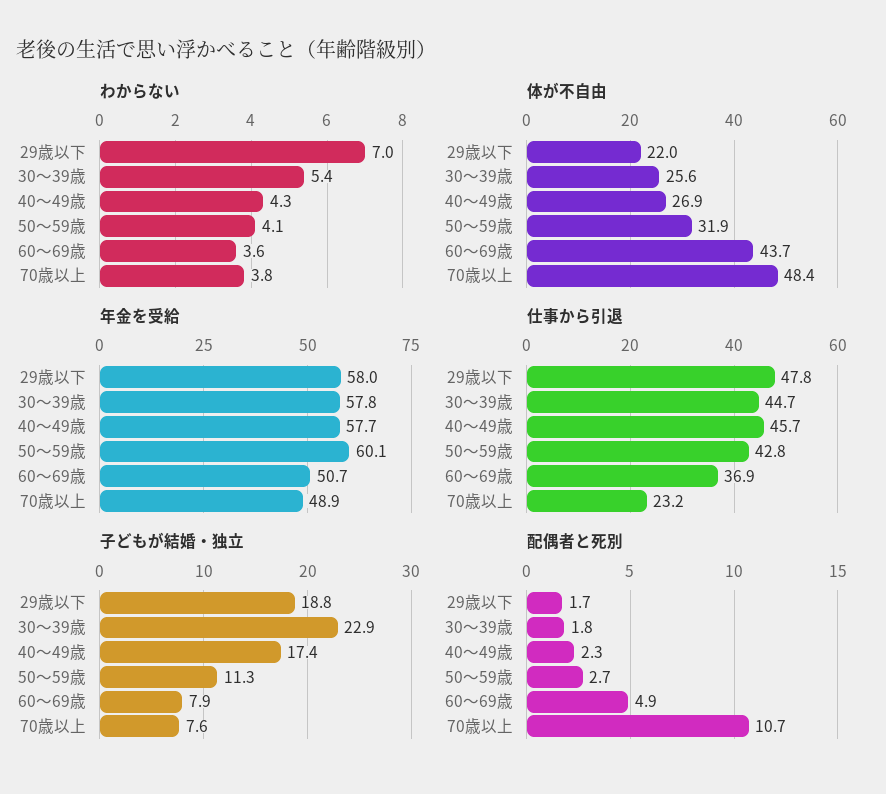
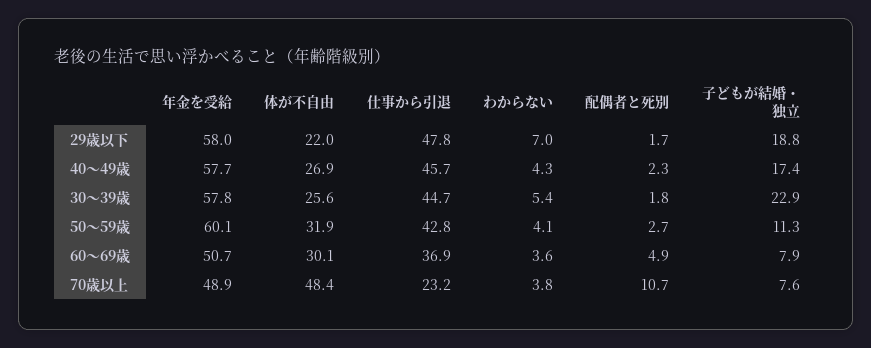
  {
    "わからない": {
      "29歳以下": 7,
      "30～39歳": 5.4,
      "40～49歳": 4.3,
      "50～59歳": 4.1,
      "60～69歳": 3.6,
      "70歳以上": 3.8
    },
    "体が不自由": {
      "29歳以下": 22,
      "30～39歳": 25.6,
      "40～49歳": 26.9,
      "50～59歳": 31.9,
-     "60～69歳": 43.7,
+     "60～69歳": 30.1,
      "70歳以上": 48.4
    },
    "年金を受給": {
      "29歳以下": 58,
      "30～39歳": 57.8,
      "40～49歳": 57.7,
      "50～59歳": 60.1,
      "60～69歳": 50.7,
      "70歳以上": 48.9
    },
    "仕事から引退": {
      "29歳以下": 47.8,
      "30～39歳": 44.7,
      "40～49歳": 45.7,
      "50～59歳": 42.8,
      "60～69歳": 36.9,
      "70歳以上": 23.2
    },
    "子どもが結婚・独立": {
      "29歳以下": 18.8,
      "30～39歳": 22.9,
      "40～49歳": 17.4,
      "50～59歳": 11.3,
      "60～69歳": 7.9,
      "70歳以上": 7.6
    },
    "配偶者と死別": {
      "29歳以下": 1.7,
      "30～39歳": 1.8,
      "40～49歳": 2.3,
      "50～59歳": 2.7,
      "60～69歳": 4.9,
      "70歳以上": 10.7
    }
  }

